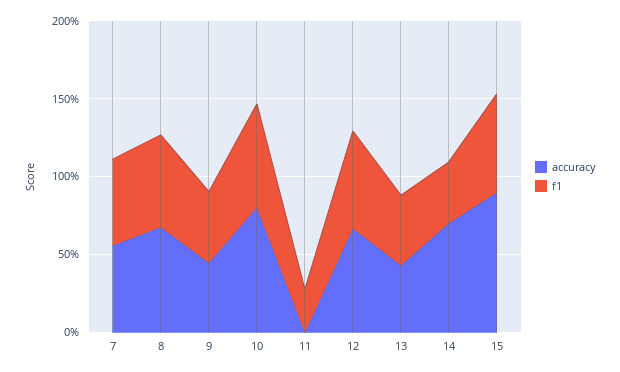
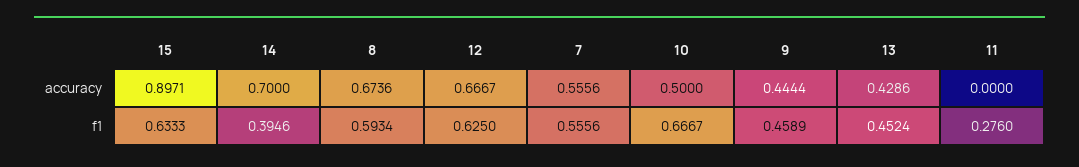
  {
    "accuracy": {
      "7": 0.5556,
      "8": 0.6736,
      "9": 0.4444,
-     "10": 0.8,
+     "10": 0.5,
      "11": 0,
      "12": 0.6667,
      "13": 0.4286,
      "14": 0.7,
      "15": 0.8971
    },
    "f1": {
      "7": 0.5556,
      "8": 0.5934,
      "9": 0.4589,
      "10": 0.6667,
      "11": 0.276,
      "12": 0.625,
      "13": 0.4524,
      "14": 0.3946,
      "15": 0.6333
    }
  }

